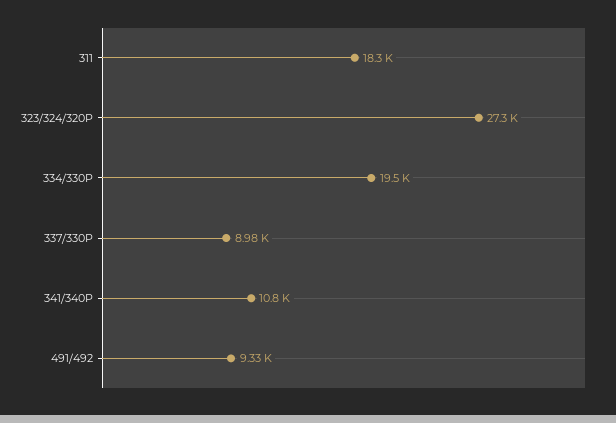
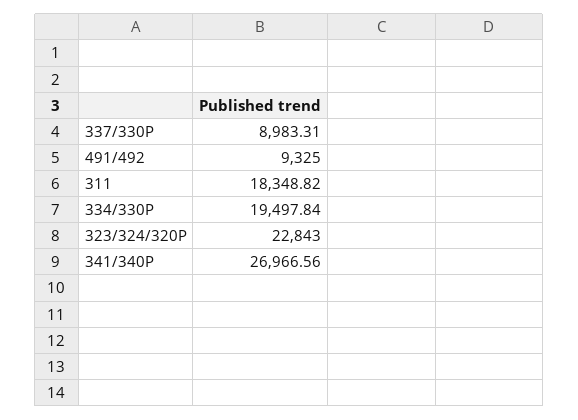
  {
    "311": 18348.82,
-   "323/324/320P": 27300,
+   "323/324/320P": 22843,
    "334/330P": 19497.84,
    "337/330P": 8983.31,
-   "341/340P": 10800,
+   "341/340P": 26966.56,
    "491/492": 9325
  }

